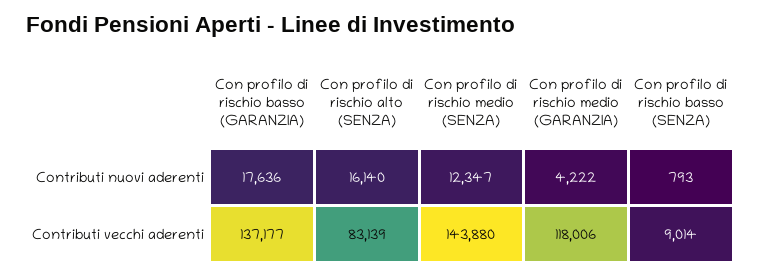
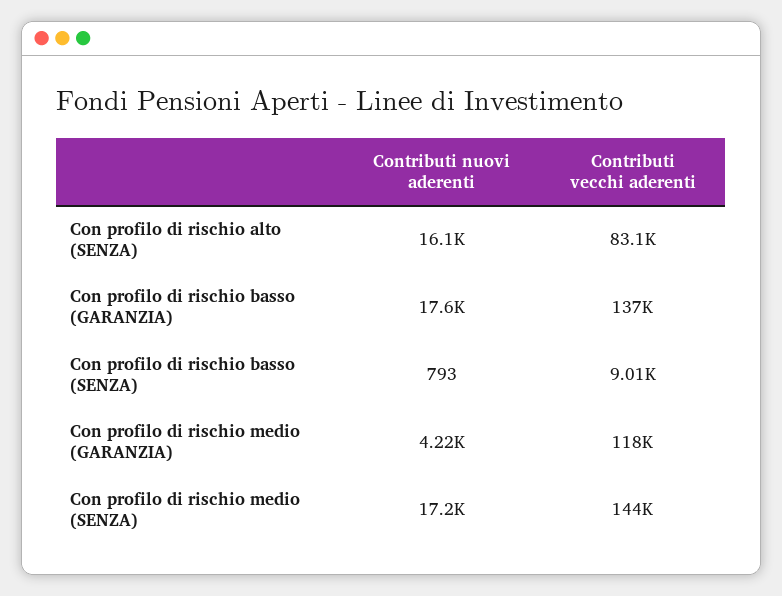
  {
    "Con profilo di rischio basso (GARANZIA)": {
      "Contributi nuovi aderenti": 17636,
      "Contributi vecchi aderenti": 137177
    },
    "Con profilo di rischio alto (SENZA)": {
      "Contributi nuovi aderenti": 16140,
      "Contributi vecchi aderenti": 83139
    },
    "Con profilo di rischio medio (SENZA)": {
-     "Contributi nuovi aderenti": 12347,
+     "Contributi nuovi aderenti": 17200,
      "Contributi vecchi aderenti": 143880
    },
    "Con profilo di rischio medio (GARANZIA)": {
      "Contributi nuovi aderenti": 4222,
      "Contributi vecchi aderenti": 118006
    },
    "Con profilo di rischio basso (SENZA)": {
      "Contributi nuovi aderenti": 793,
      "Contributi vecchi aderenti": 9014
    }
  }

